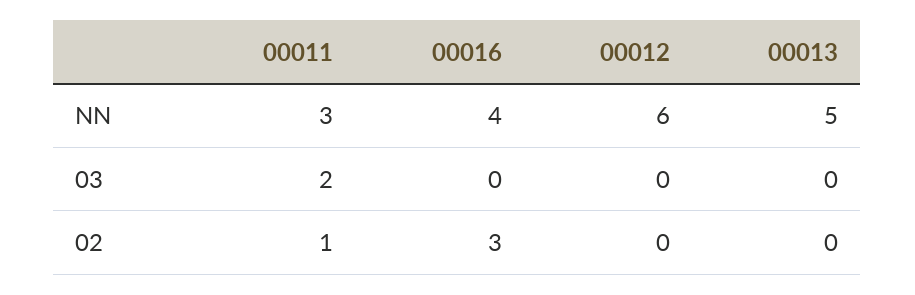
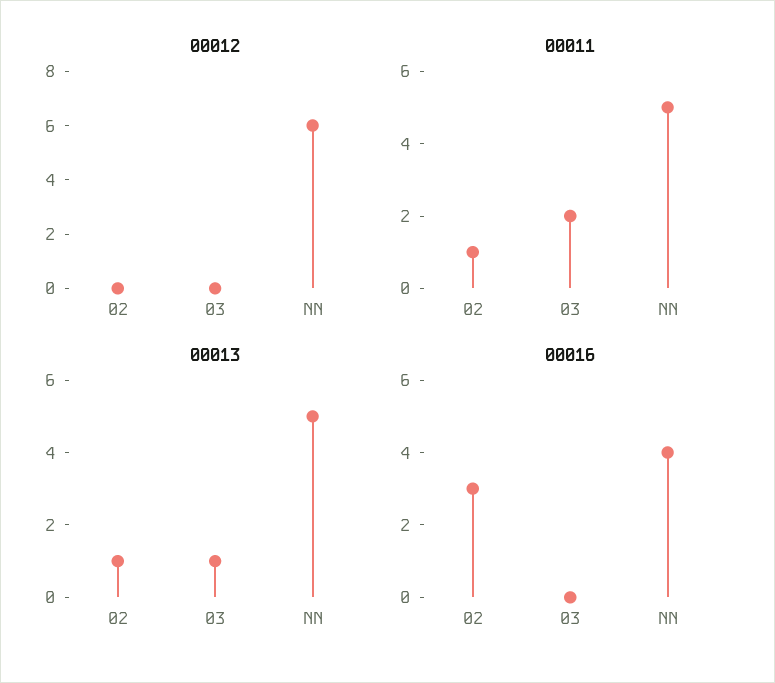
  {
    "00011": {
-     "NN": 3,
+     "NN": 5,
      "03": 2,
      "02": 1
    },
    "00016": {
      "NN": 4,
      "03": 0,
      "02": 3
    },
    "00012": {
      "NN": 6,
      "03": 0,
      "02": 0
    },
    "00013": {
      "NN": 5,
-     "03": 0,
+     "03": 1,
-     "02": 0
+     "02": 1
    }
  }

